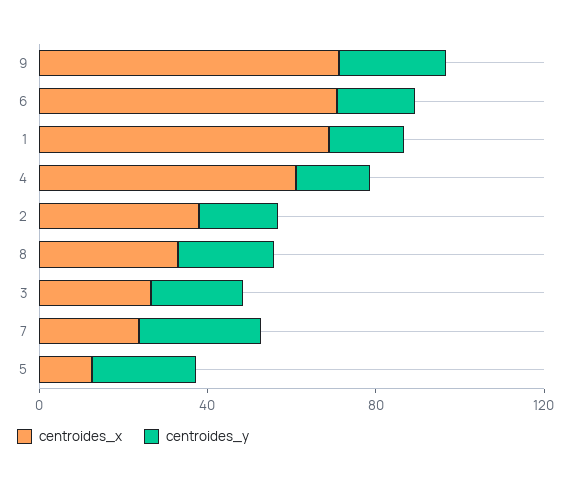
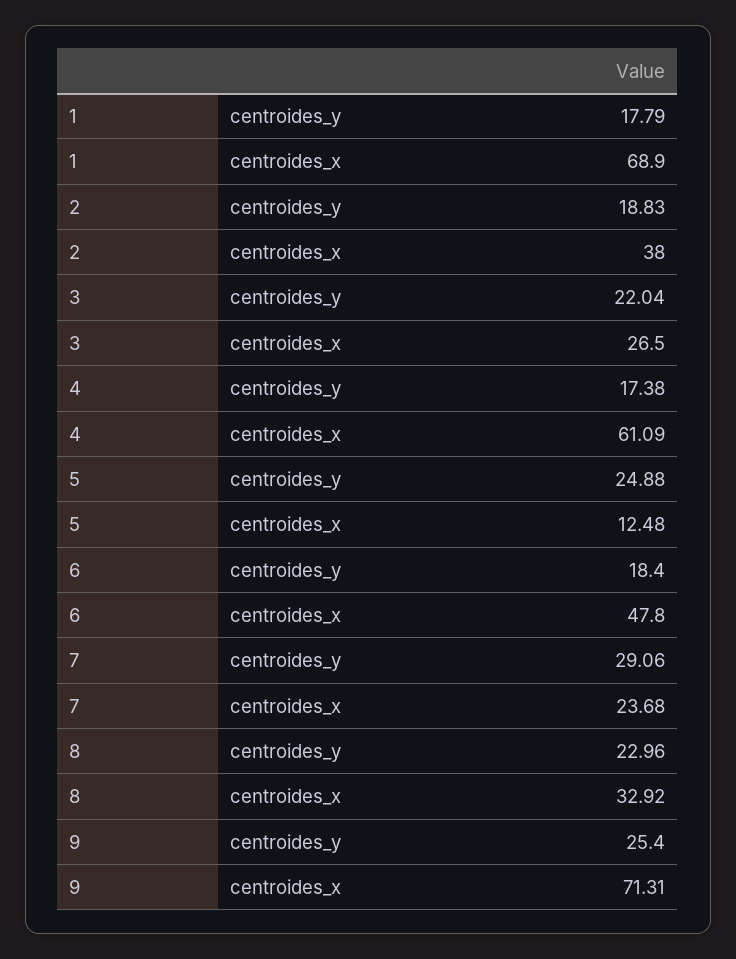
  {
    "centroides_x": {
      "9": 71.31,
-     "6": 70,
+     "6": 47.8,
      "1": 68.9,
      "4": 61.09,
      "2": 38,
      "8": 32.92,
      "3": 26.5,
      "7": 23.68,
      "5": 12.48
    },
    "centroides_y": {
      "9": 25.4,
      "6": 18.4,
      "1": 17.79,
      "4": 17.38,
      "2": 18.83,
      "8": 22.96,
      "3": 22.04,
      "7": 29.06,
      "5": 24.88
    }
  }

